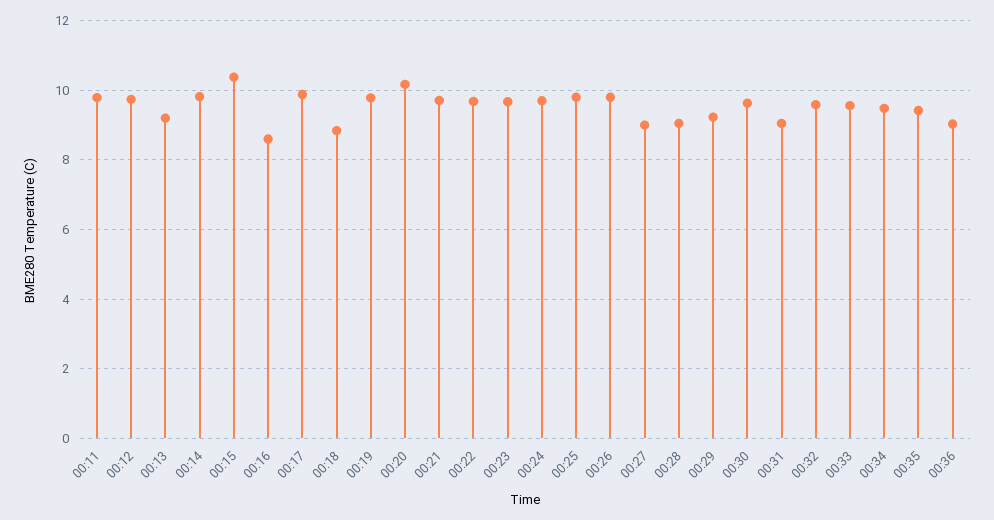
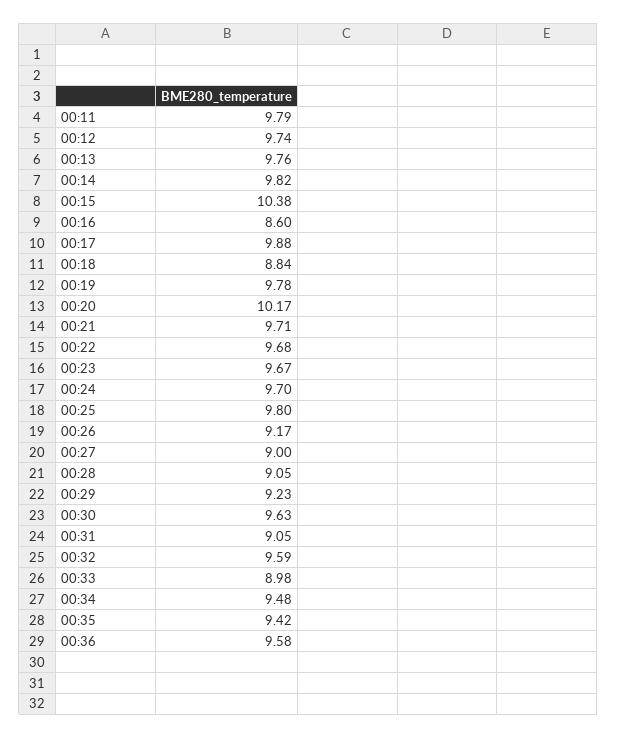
  {
    "00:11": 9.79,
    "00:12": 9.74,
-   "00:13": 9.2,
+   "00:13": 9.76,
    "00:14": 9.82,
    "00:15": 10.38,
    "00:16": 8.6,
    "00:17": 9.88,
    "00:18": 8.84,
    "00:19": 9.78,
    "00:20": 10.17,
    "00:21": 9.71,
    "00:22": 9.68,
    "00:23": 9.67,
    "00:24": 9.7,
    "00:25": 9.8,
-   "00:26": 9.8,
+   "00:26": 9.17,
    "00:27": 9,
    "00:28": 9.05,
    "00:29": 9.23,
    "00:30": 9.63,
    "00:31": 9.05,
    "00:32": 9.59,
-   "00:33": 9.6,
+   "00:33": 8.98,
    "00:34": 9.48,
    "00:35": 9.42,
-   "00:36": 9
+   "00:36": 9.58
  }

